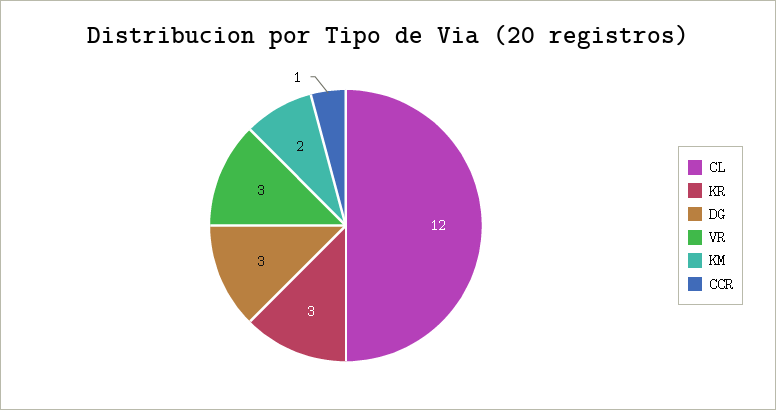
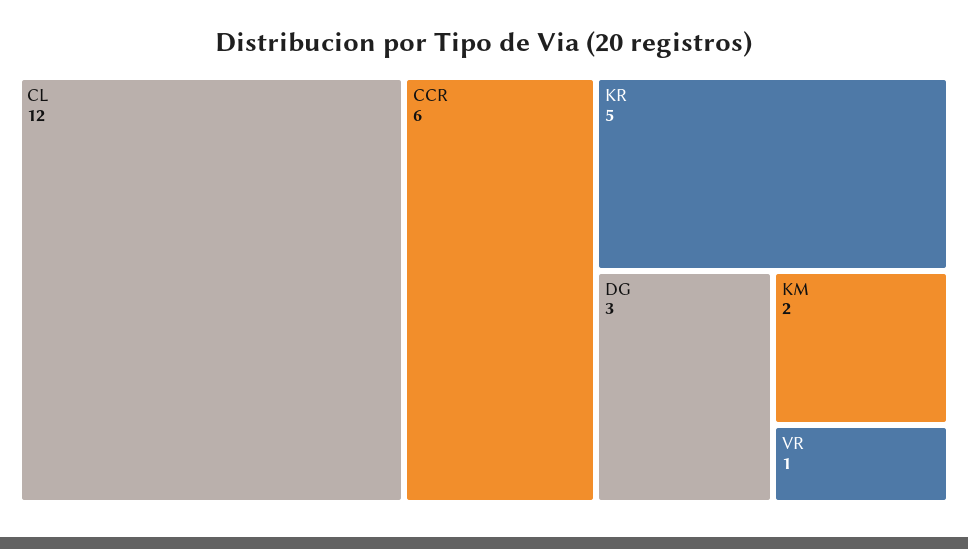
  {
    "CL": 12,
-   "KR": 3,
+   "KR": 5,
    "DG": 3,
-   "VR": 3,
+   "VR": 1,
    "KM": 2,
-   "CCR": 1
+   "CCR": 6
  }

